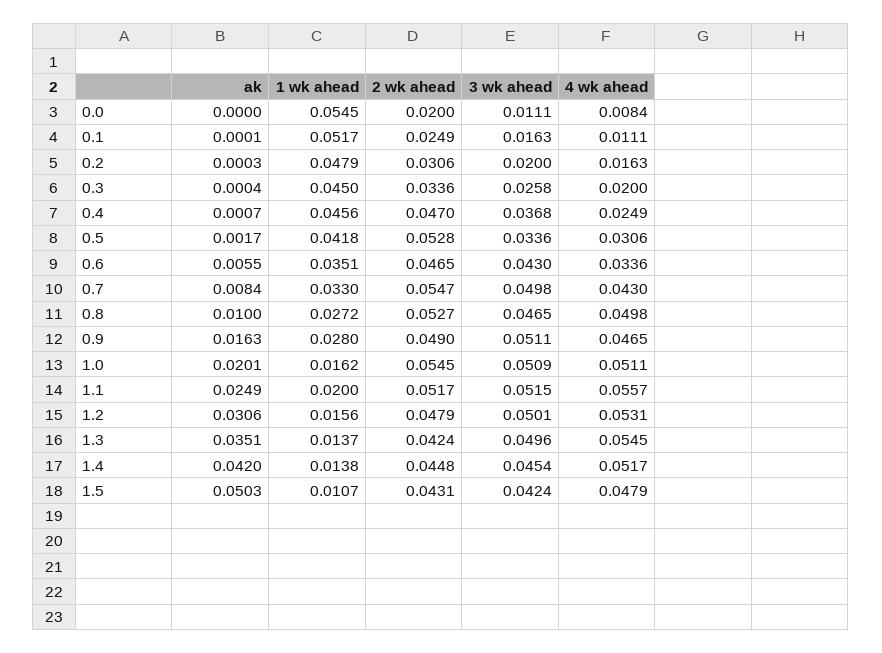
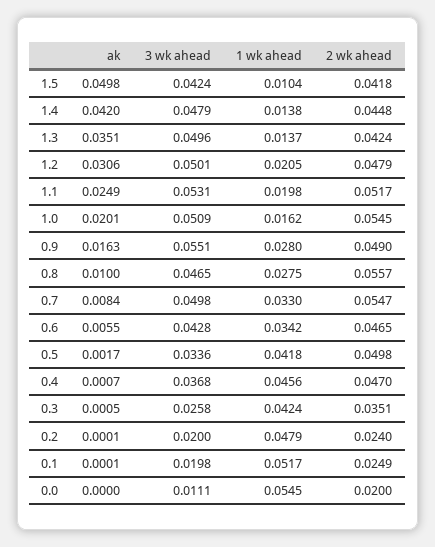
  {
    "ak": {
      "0.0": 0,
      "0.1": 0.0001,
-     "0.2": 0.0003,
+     "0.2": 0.0001,
-     "0.3": 0.0004,
+     "0.3": 0.0005,
      "0.4": 0.0007,
      "0.5": 0.0017,
      "0.6": 0.0055,
      "0.7": 0.0084,
      "0.8": 0.01,
      "0.9": 0.0163,
      "1.0": 0.0201,
      "1.1": 0.0249,
      "1.2": 0.0306,
      "1.3": 0.0351,
      "1.4": 0.042,
-     "1.5": 0.0503
+     "1.5": 0.0498
    },
    "1 wk ahead": {
      "0.0": 0.0545,
      "0.1": 0.0517,
      "0.2": 0.0479,
-     "0.3": 0.045,
+     "0.3": 0.0424,
      "0.4": 0.0456,
      "0.5": 0.0418,
-     "0.6": 0.0351,
+     "0.6": 0.0342,
      "0.7": 0.033,
-     "0.8": 0.0272,
+     "0.8": 0.0275,
      "0.9": 0.028,
      "1.0": 0.0162,
-     "1.1": 0.02,
+     "1.1": 0.0198,
-     "1.2": 0.0156,
+     "1.2": 0.0205,
      "1.3": 0.0137,
      "1.4": 0.0138,
-     "1.5": 0.0107
+     "1.5": 0.0104
    },
    "2 wk ahead": {
      "0.0": 0.02,
      "0.1": 0.0249,
-     "0.2": 0.0306,
+     "0.2": 0.024,
-     "0.3": 0.0336,
+     "0.3": 0.0351,
      "0.4": 0.047,
-     "0.5": 0.0528,
+     "0.5": 0.0498,
      "0.6": 0.0465,
      "0.7": 0.0547,
-     "0.8": 0.0527,
+     "0.8": 0.0557,
      "0.9": 0.049,
      "1.0": 0.0545,
      "1.1": 0.0517,
      "1.2": 0.0479,
      "1.3": 0.0424,
      "1.4": 0.0448,
-     "1.5": 0.0431
+     "1.5": 0.0418
    },
    "3 wk ahead": {
      "0.0": 0.0111,
-     "0.1": 0.0163,
+     "0.1": 0.0198,
      "0.2": 0.02,
      "0.3": 0.0258,
      "0.4": 0.0368,
      "0.5": 0.0336,
-     "0.6": 0.043,
+     "0.6": 0.0428,
      "0.7": 0.0498,
      "0.8": 0.0465,
-     "0.9": 0.0511,
+     "0.9": 0.0551,
      "1.0": 0.0509,
-     "1.1": 0.0515,
+     "1.1": 0.0531,
      "1.2": 0.0501,
      "1.3": 0.0496,
-     "1.4": 0.0454,
+     "1.4": 0.0479,
      "1.5": 0.0424
-   },
+   }
-   "4 wk ahead": {
-     "0.0": 0.0084,
-     "0.1": 0.0111,
-     "0.2": 0.0163,
-     "0.3": 0.02,
-     "0.4": 0.0249,
-     "0.5": 0.0306,
-     "0.6": 0.0336,
-     "0.7": 0.043,
-     "0.8": 0.0498,
-     "0.9": 0.0465,
-     "1.0": 0.0511,
-     "1.1": 0.0557,
-     "1.2": 0.0531,
-     "1.3": 0.0545,
-     "1.4": 0.0517,
-     "1.5": 0.0479
-   }
  }

